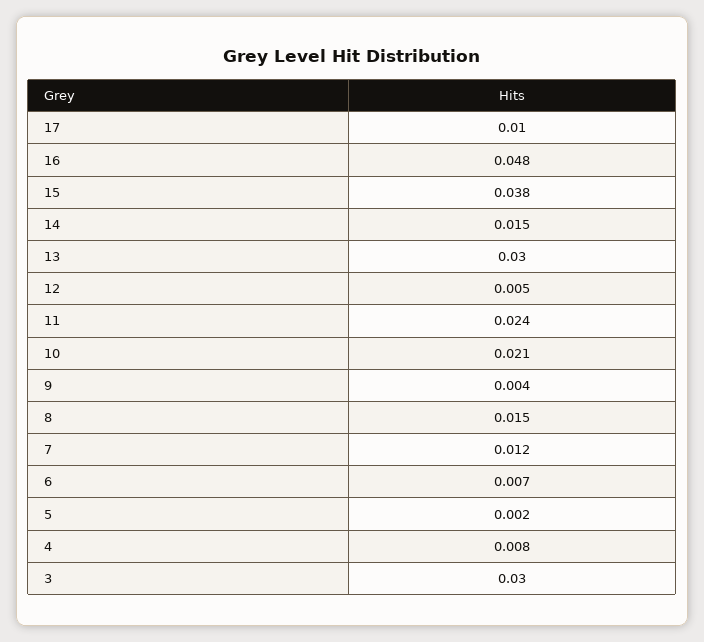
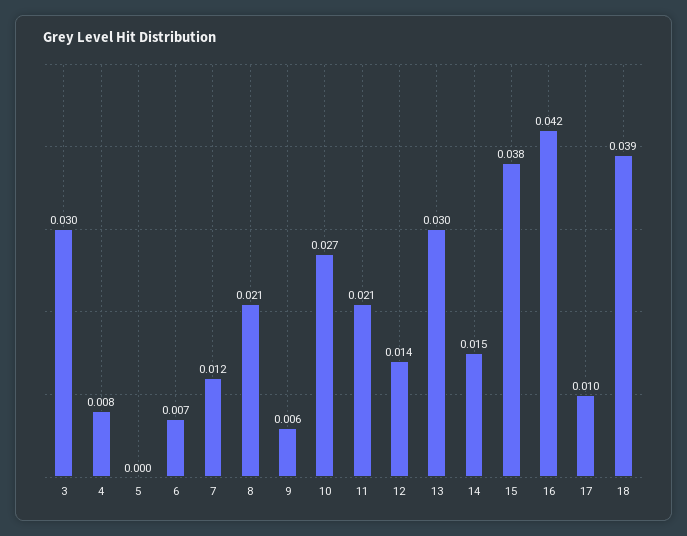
  {
    "17": 0.01,
-   "16": 0.048,
+   "16": 0.042,
    "15": 0.038,
    "14": 0.015,
    "13": 0.03,
-   "12": 0.005,
+   "12": 0.014,
-   "11": 0.024,
+   "11": 0.021,
-   "10": 0.021,
+   "10": 0.027,
-   "9": 0.004,
+   "9": 0.006,
-   "8": 0.015,
+   "8": 0.021,
    "7": 0.012,
    "6": 0.007,
-   "5": 0.002,
+   "5": 0,
    "4": 0.008,
-   "3": 0.03
+   "3": 0.03,
+   "18": 0.039
  }

